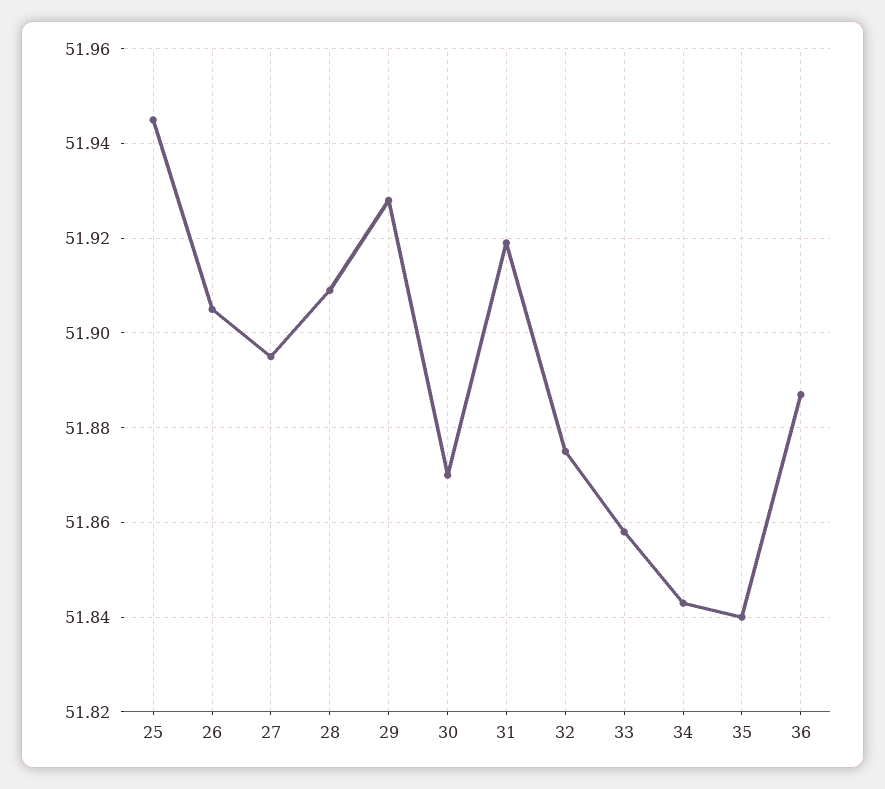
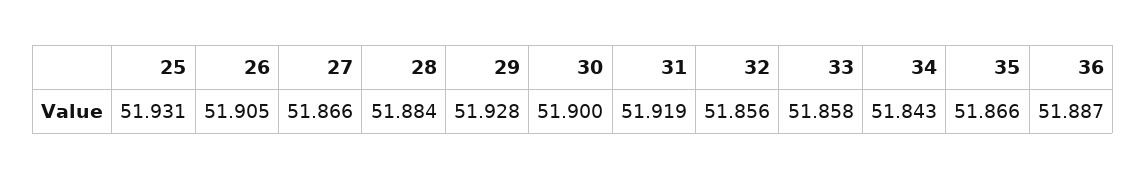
  {
-   "25": 51.945,
+   "25": 51.931,
    "26": 51.905,
-   "27": 51.895,
+   "27": 51.866,
-   "28": 51.91,
+   "28": 51.884,
    "29": 51.928,
-   "30": 51.87,
+   "30": 51.9,
    "31": 51.919,
-   "32": 51.875,
+   "32": 51.856,
    "33": 51.858,
    "34": 51.843,
-   "35": 51.84,
+   "35": 51.866,
    "36": 51.887
  }

